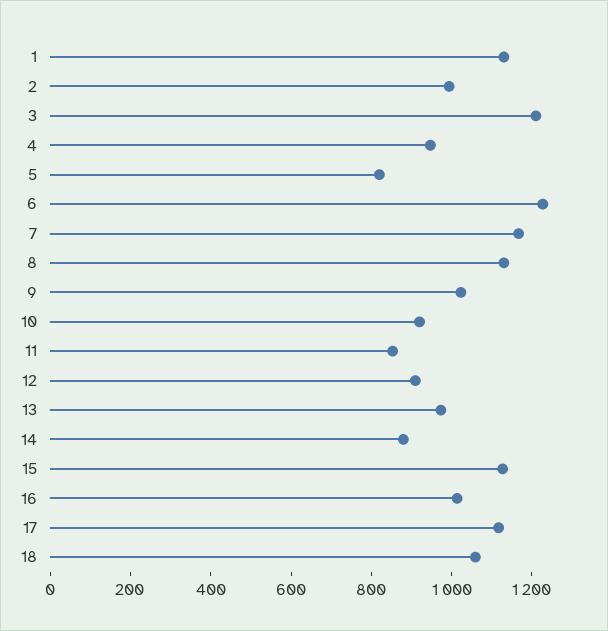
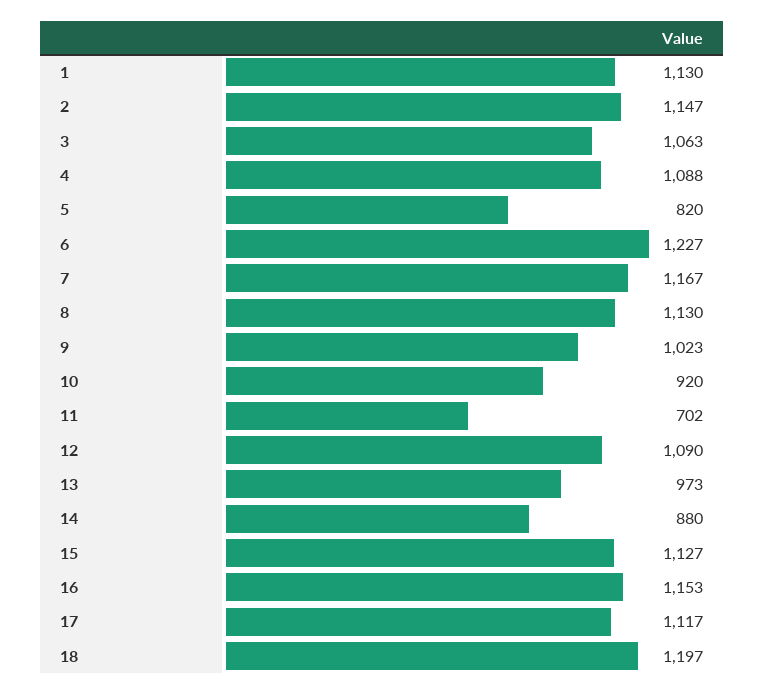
  {
    "1": 1130,
-   "2": 1000,
+   "2": 1147,
-   "3": 1200,
+   "3": 1063,
-   "4": 950,
+   "4": 1088,
    "5": 820,
    "6": 1227,
    "7": 1167,
    "8": 1130,
    "9": 1023,
    "10": 920,
-   "11": 850,
+   "11": 702,
-   "12": 900,
+   "12": 1090,
    "13": 973,
    "14": 880,
    "15": 1127,
-   "16": 1000,
+   "16": 1153,
    "17": 1117,
-   "18": 1050
+   "18": 1197
  }

